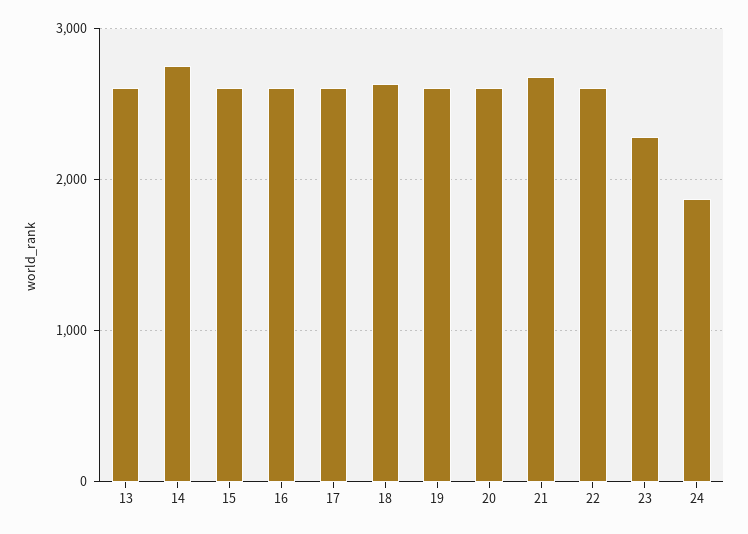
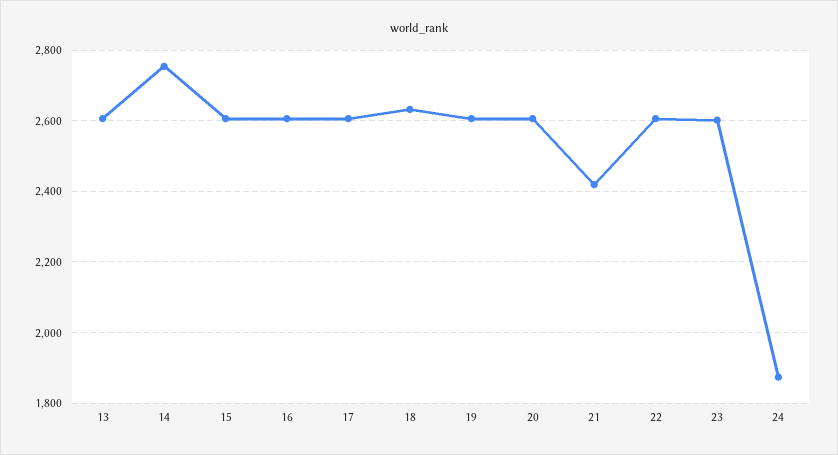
  {
    "13": 2600,
    "14": 2760,
    "15": 2600,
    "16": 2600,
    "17": 2600,
    "18": 2640,
    "19": 2600,
    "20": 2600,
-   "21": 2700,
+   "21": 2420,
    "22": 2600,
-   "23": 2300,
+   "23": 2600,
    "24": 1880
  }

